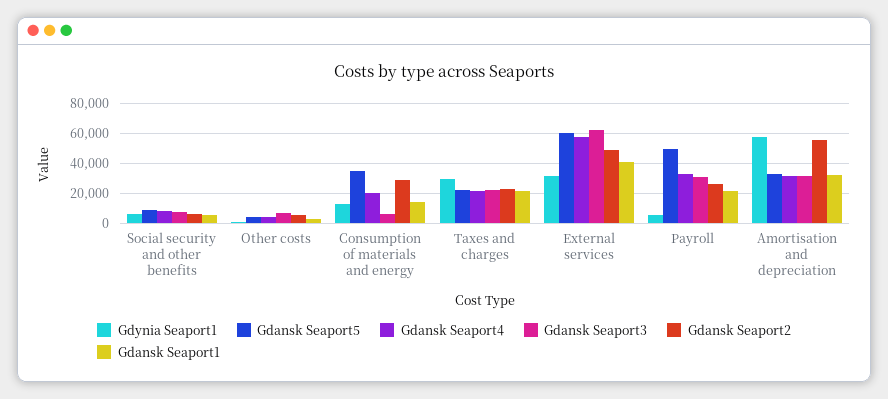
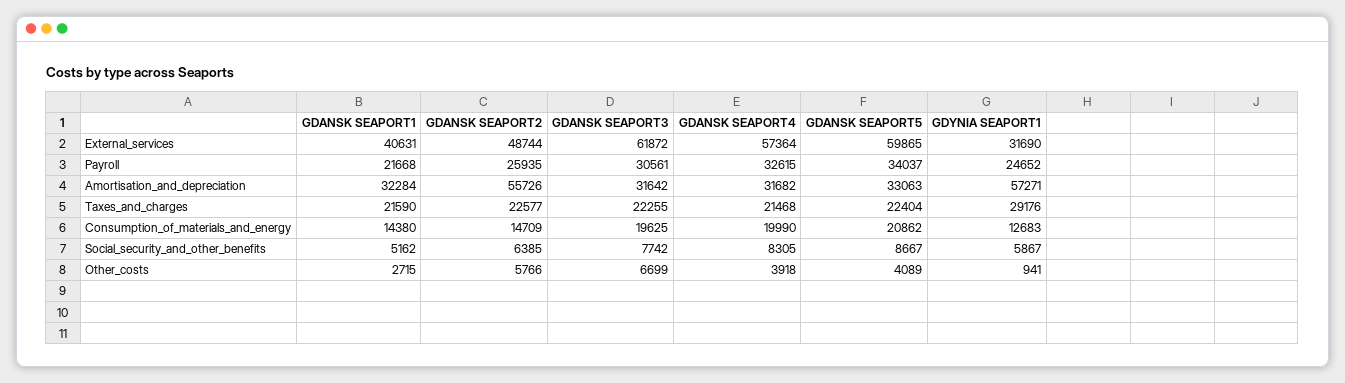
  {
    "Gdynia Seaport1": {
      "Social security and other benefits": 5867,
      "Other costs": 941,
      "Consumption of materials and energy": 12683,
      "Taxes and charges": 29176,
      "External services": 31690,
-     "Payroll": 5000,
+     "Payroll": 24652,
      "Amortisation and depreciation": 57271
    },
    "Gdansk Seaport5": {
      "Social security and other benefits": 8667,
      "Other costs": 4089,
-     "Consumption of materials and energy": 35000,
+     "Consumption of materials and energy": 20862,
      "Taxes and charges": 22404,
      "External services": 59865,
-     "Payroll": 50000,
+     "Payroll": 34037,
      "Amortisation and depreciation": 33063
    },
    "Gdansk Seaport4": {
      "Social security and other benefits": 8305,
      "Other costs": 3918,
      "Consumption of materials and energy": 19990,
      "Taxes and charges": 21468,
      "External services": 57364,
      "Payroll": 32615,
      "Amortisation and depreciation": 31682
    },
    "Gdansk Seaport3": {
      "Social security and other benefits": 7742,
      "Other costs": 6699,
-     "Consumption of materials and energy": 5000,
+     "Consumption of materials and energy": 19625,
      "Taxes and charges": 22255,
      "External services": 61872,
      "Payroll": 30561,
      "Amortisation and depreciation": 31642
    },
    "Gdansk Seaport2": {
      "Social security and other benefits": 6385,
      "Other costs": 5766,
-     "Consumption of materials and energy": 30000,
+     "Consumption of materials and energy": 14709,
      "Taxes and charges": 22577,
      "External services": 48744,
      "Payroll": 25935,
      "Amortisation and depreciation": 55726
    },
    "Gdansk Seaport1": {
      "Social security and other benefits": 5162,
      "Other costs": 2715,
      "Consumption of materials and energy": 14380,
      "Taxes and charges": 21590,
      "External services": 40631,
      "Payroll": 21668,
      "Amortisation and depreciation": 32284
    }
  }

